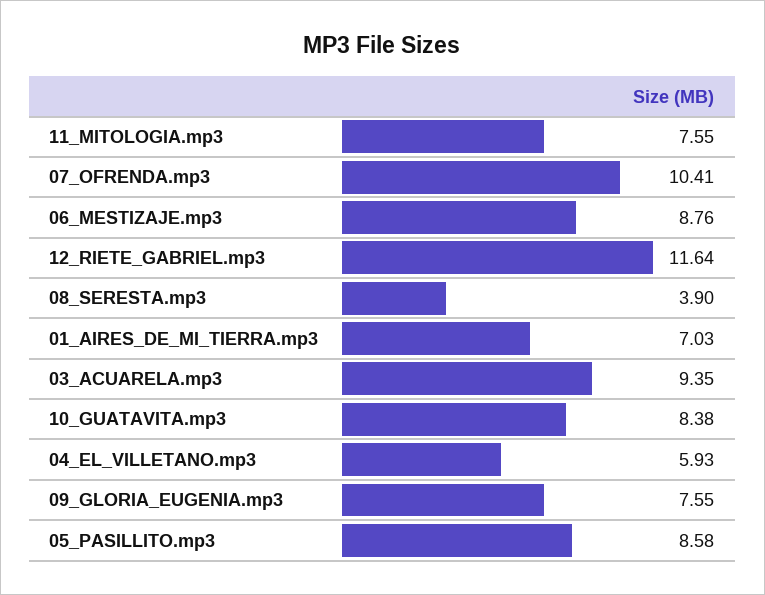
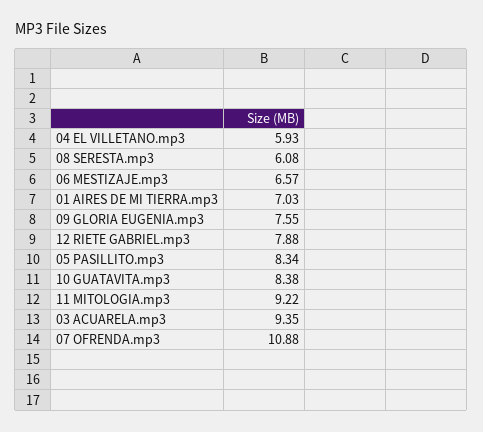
  {
-   "11_MITOLOGIA.mp3": 7.55,
+   "11_MITOLOGIA.mp3": 9.22,
-   "07_OFRENDA.mp3": 10.41,
+   "07_OFRENDA.mp3": 10.88,
-   "06_MESTIZAJE.mp3": 8.76,
+   "06_MESTIZAJE.mp3": 6.57,
-   "12_RIETE_GABRIEL.mp3": 11.64,
+   "12_RIETE_GABRIEL.mp3": 7.88,
-   "08_SERESTA.mp3": 3.9,
+   "08_SERESTA.mp3": 6.08,
    "01_AIRES_DE_MI_TIERRA.mp3": 7.03,
    "03_ACUARELA.mp3": 9.35,
    "10_GUATAVITA.mp3": 8.38,
    "04_EL_VILLETANO.mp3": 5.93,
    "09_GLORIA_EUGENIA.mp3": 7.55,
-   "05_PASILLITO.mp3": 8.58
+   "05_PASILLITO.mp3": 8.34
  }

